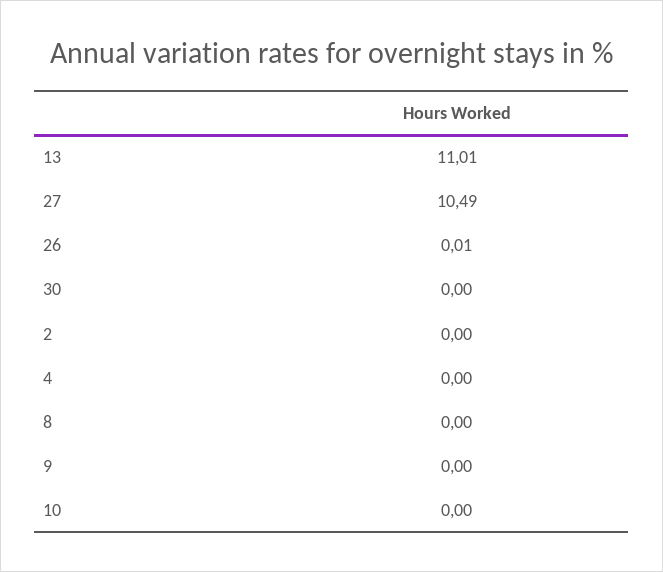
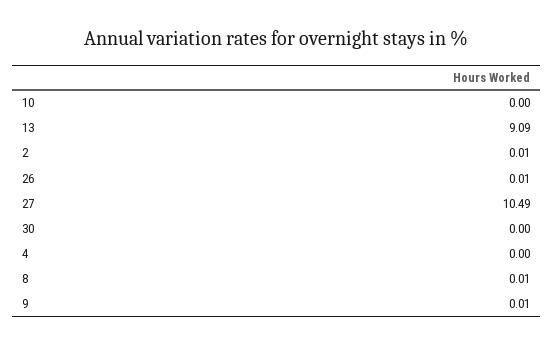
  {
-   "13": 11.01,
+   "13": 9.09,
    "27": 10.49,
    "26": 0.01,
    "30": 0,
-   "2": 0,
+   "2": 0.01,
    "4": 0,
-   "8": 0,
+   "8": 0.01,
-   "9": 0,
+   "9": 0.01,
    "10": 0
  }

